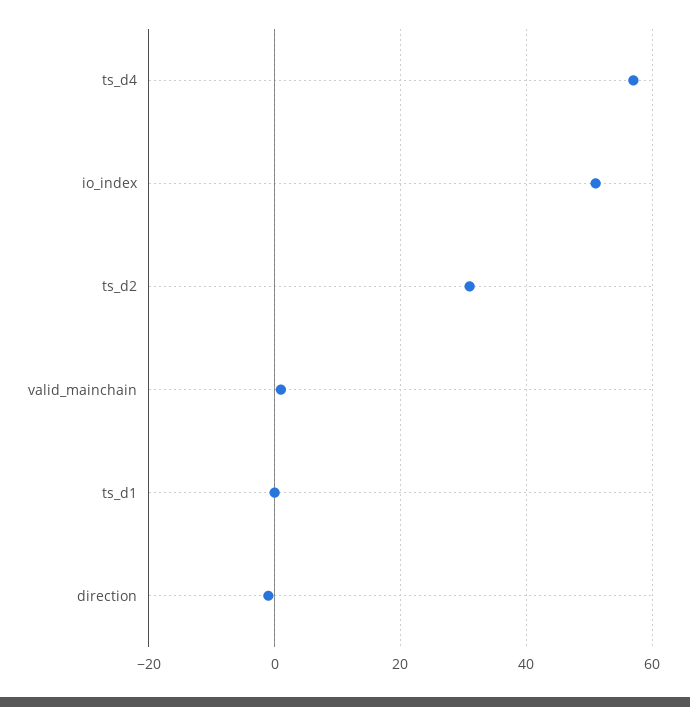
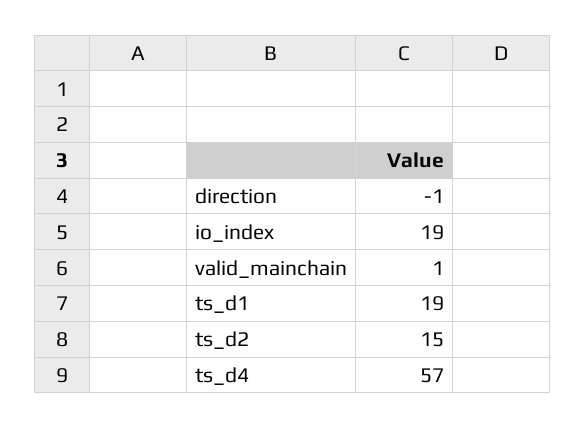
  {
    "ts_d4": 57,
-   "io_index": 50,
+   "io_index": 19,
-   "ts_d2": 30,
+   "ts_d2": 15,
    "valid_mainchain": 1,
-   "ts_d1": 0,
+   "ts_d1": 19,
    "direction": -1
  }

